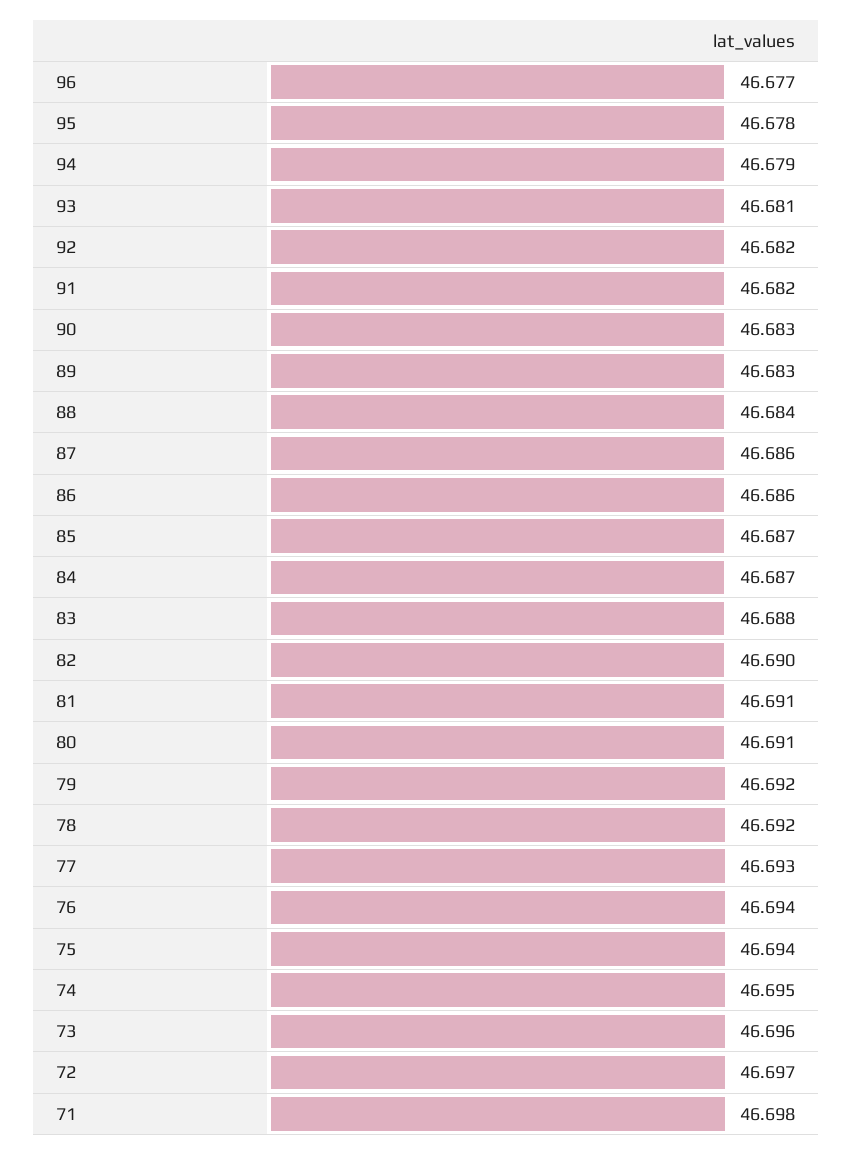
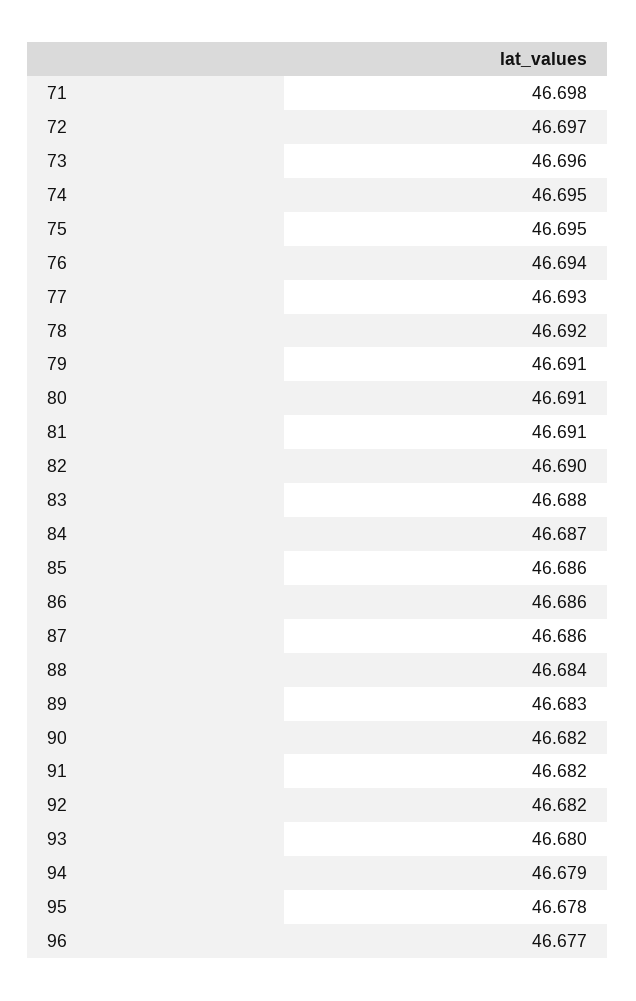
  {
    "96": 46.677,
    "95": 46.678,
    "94": 46.679,
-   "93": 46.681,
+   "93": 46.68,
    "92": 46.682,
    "91": 46.682,
-   "90": 46.683,
+   "90": 46.682,
    "89": 46.683,
    "88": 46.684,
    "87": 46.686,
    "86": 46.686,
-   "85": 46.687,
+   "85": 46.686,
    "84": 46.687,
    "83": 46.688,
    "82": 46.69,
    "81": 46.691,
    "80": 46.691,
-   "79": 46.692,
+   "79": 46.691,
    "78": 46.692,
    "77": 46.693,
    "76": 46.694,
-   "75": 46.694,
+   "75": 46.695,
    "74": 46.695,
    "73": 46.696,
    "72": 46.697,
    "71": 46.698
  }

